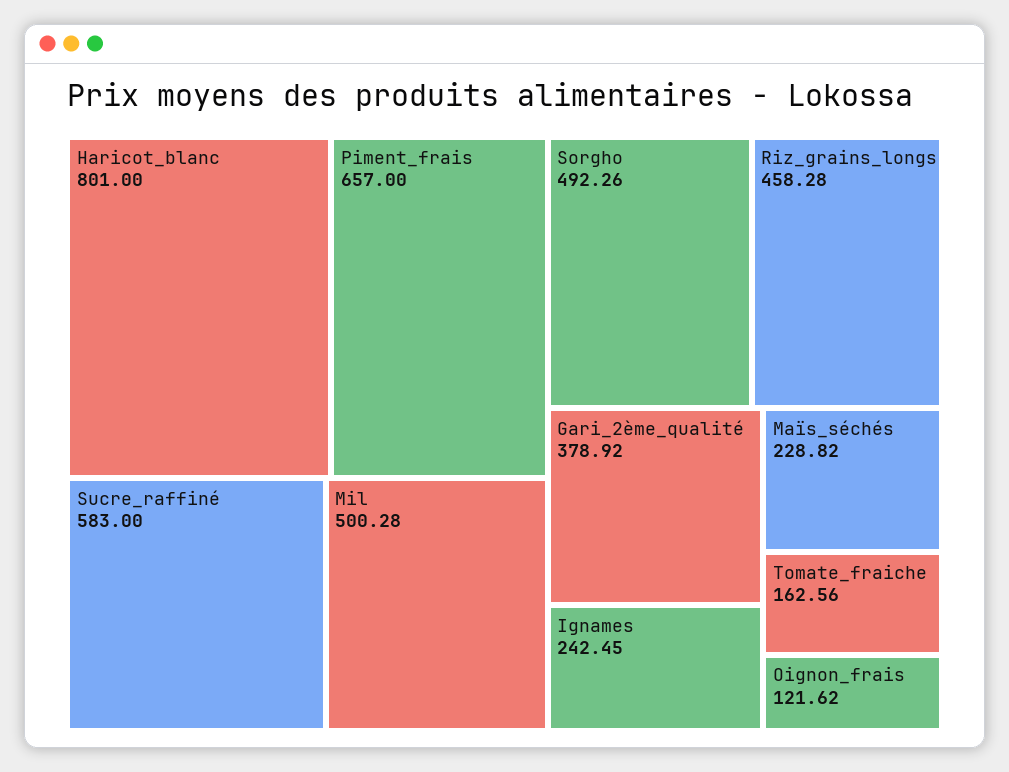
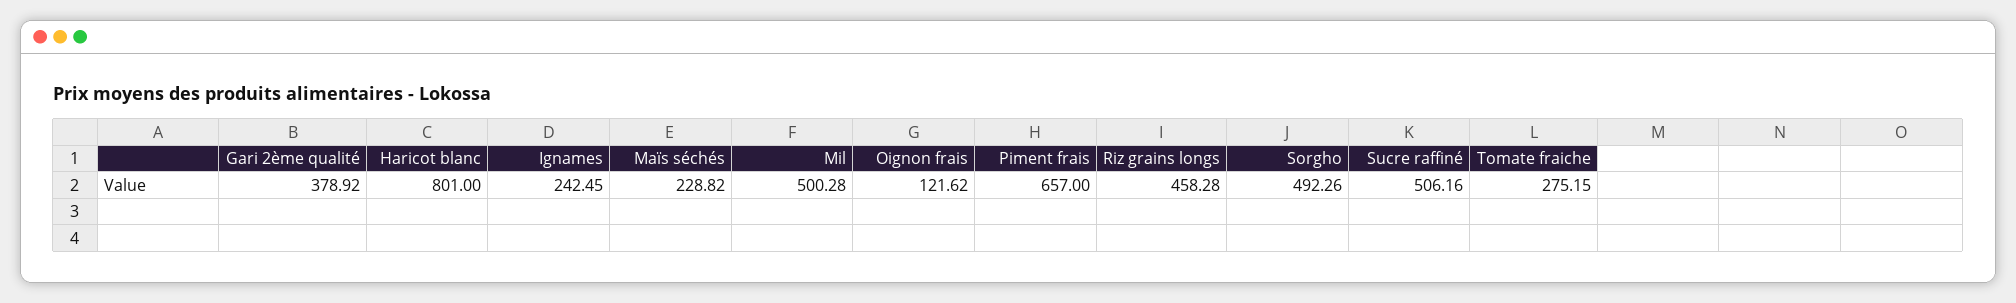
  {
    "Haricot_blanc": 801,
    "Piment_frais": 657,
-   "Sucre_raffiné": 583,
+   "Sucre_raffiné": 506.16,
    "Mil": 500.28,
    "Sorgho": 492.26,
    "Riz_grains_longs": 458.28,
    "Gari_2ème_qualité": 378.92,
    "Ignames": 242.45,
    "Maïs_séchés": 228.82,
-   "Tomate_fraiche": 162.56,
+   "Tomate_fraiche": 275.15,
    "Oignon_frais": 121.62
  }

